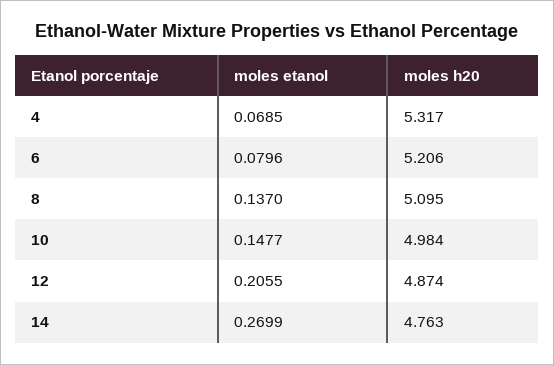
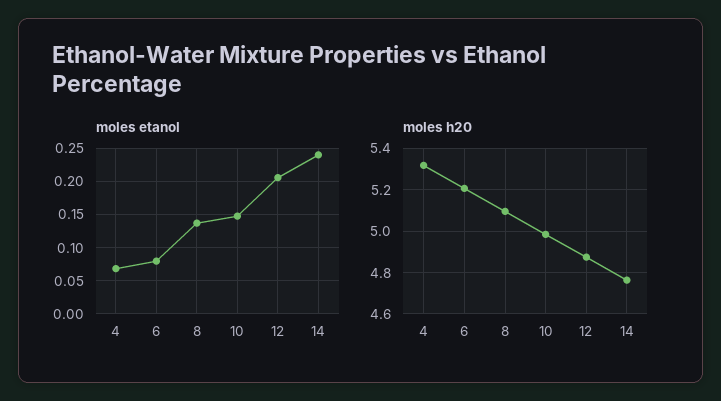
  {
    "moles etanol": {
      "4": 0.0685,
      "6": 0.0796,
      "8": 0.137,
      "10": 0.1477,
      "12": 0.2055,
-     "14": 0.2699
+     "14": 0.24
    },
    "moles h20": {
      "4": 5.317,
      "6": 5.206,
      "8": 5.095,
      "10": 4.984,
      "12": 4.874,
      "14": 4.763
    }
  }

